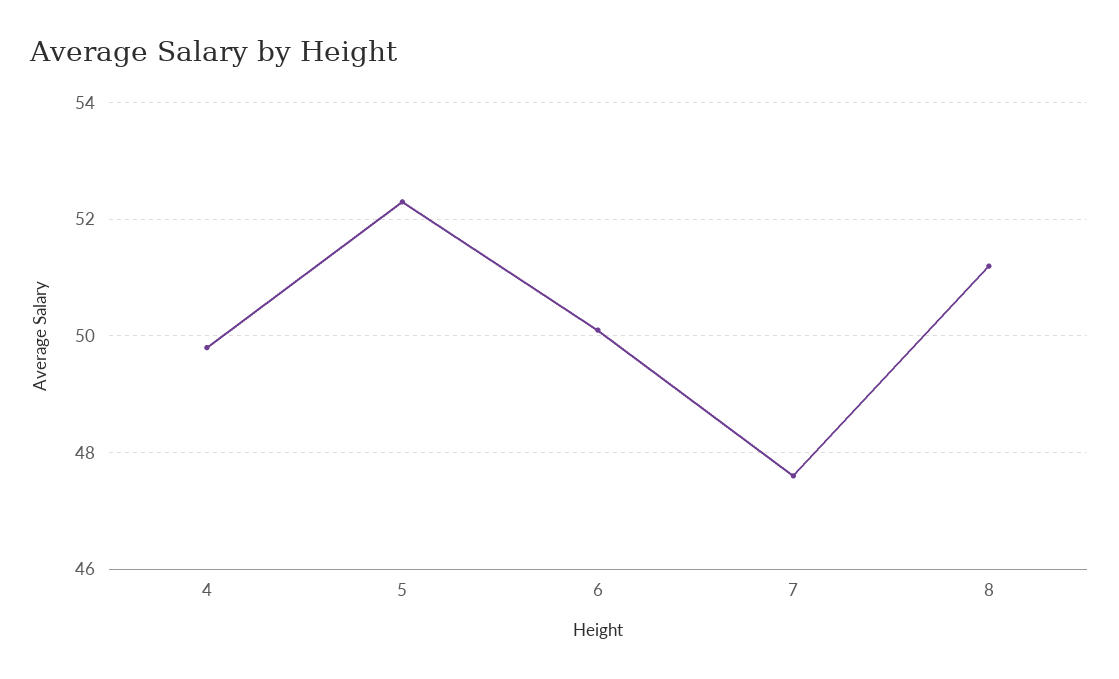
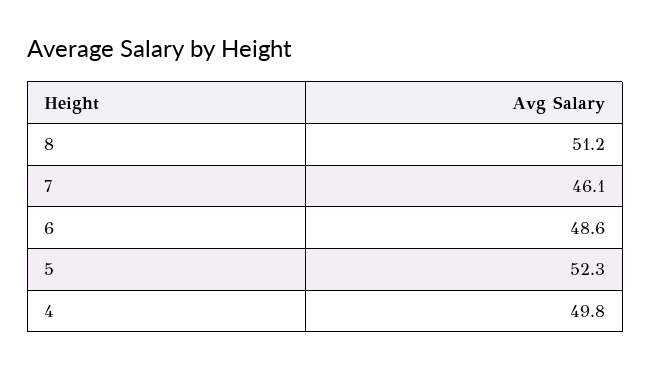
  {
    "4": 49.8,
    "5": 52.3,
-   "6": 50,
+   "6": 48.6,
-   "7": 47.5,
+   "7": 46.1,
    "8": 51.2
  }

